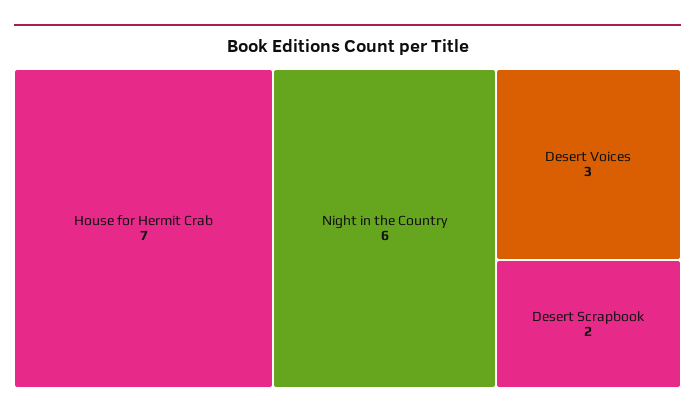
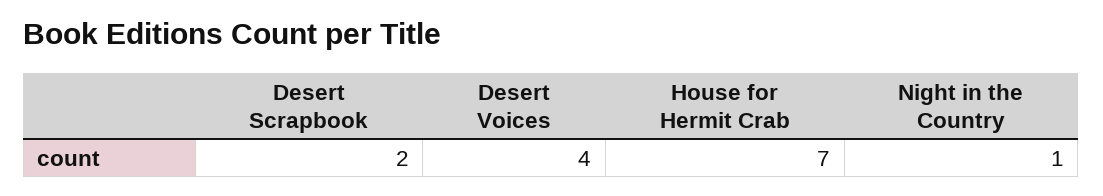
  {
    "House for Hermit Crab": 7,
-   "Night in the Country": 6,
+   "Night in the Country": 1,
-   "Desert Voices": 3,
+   "Desert Voices": 4,
    "Desert Scrapbook": 2
  }

